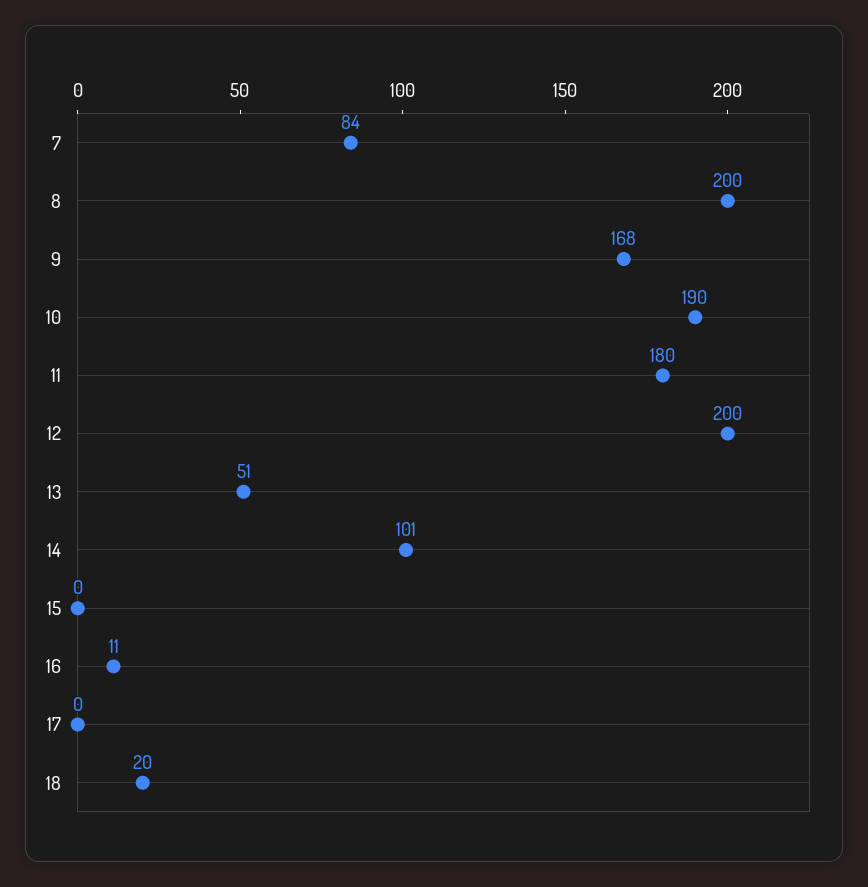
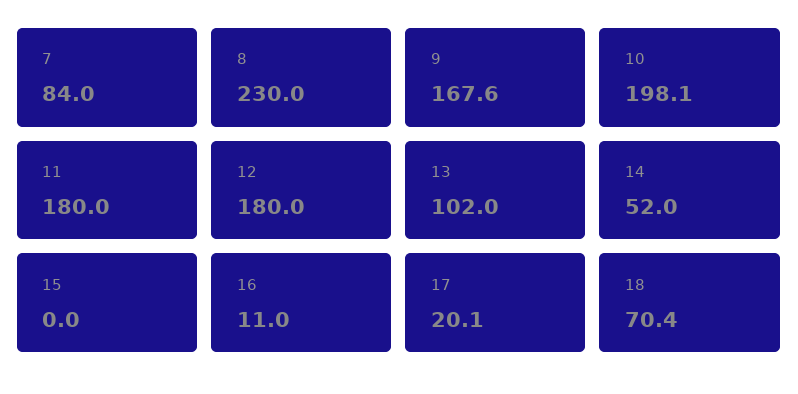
  {
    "7": 84,
-   "8": 200,
+   "8": 230,
    "9": 167.6,
-   "10": 190,
+   "10": 198.1,
    "11": 180,
-   "12": 200,
+   "12": 180,
-   "13": 51,
+   "13": 102,
-   "14": 101,
+   "14": 52,
    "15": 0,
    "16": 11,
-   "17": 0,
+   "17": 20.1,
-   "18": 20
+   "18": 70.4
  }

